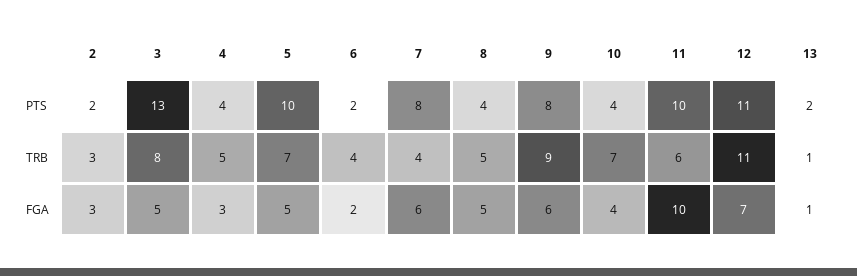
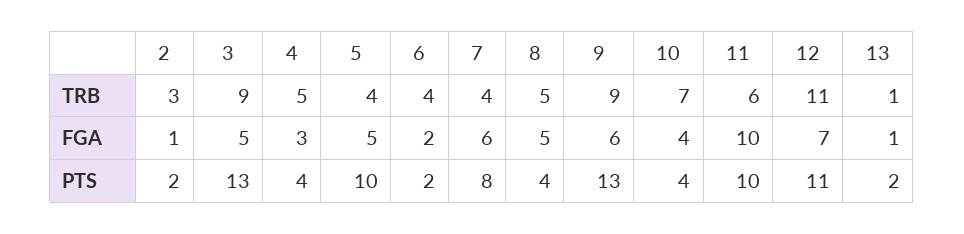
  {
    "2": {
      "PTS": 2,
      "TRB": 3,
-     "FGA": 3
+     "FGA": 1
    },
    "3": {
      "PTS": 13,
-     "TRB": 8,
+     "TRB": 9,
      "FGA": 5
    },
    "4": {
      "PTS": 4,
      "TRB": 5,
      "FGA": 3
    },
    "5": {
      "PTS": 10,
-     "TRB": 7,
+     "TRB": 4,
      "FGA": 5
    },
    "6": {
      "PTS": 2,
      "TRB": 4,
      "FGA": 2
    },
    "7": {
      "PTS": 8,
      "TRB": 4,
      "FGA": 6
    },
    "8": {
      "PTS": 4,
      "TRB": 5,
      "FGA": 5
    },
    "9": {
-     "PTS": 8,
+     "PTS": 13,
      "TRB": 9,
      "FGA": 6
    },
    "10": {
      "PTS": 4,
      "TRB": 7,
      "FGA": 4
    },
    "11": {
      "PTS": 10,
      "TRB": 6,
      "FGA": 10
    },
    "12": {
      "PTS": 11,
      "TRB": 11,
      "FGA": 7
    },
    "13": {
      "PTS": 2,
      "TRB": 1,
      "FGA": 1
    }
  }

